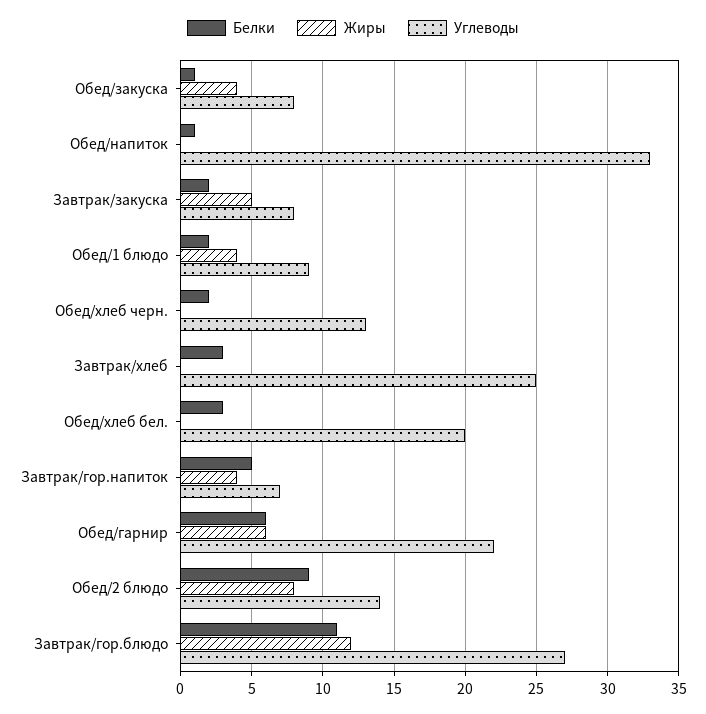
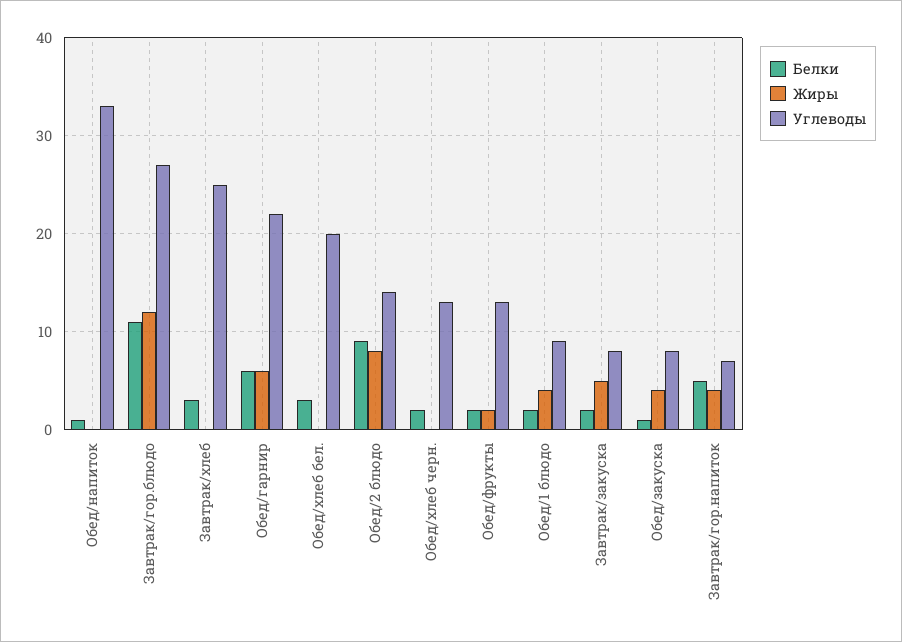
  {
    "Белки": {
      "Обед/закуска": 1,
      "Обед/напиток": 1,
      "Завтрак/закуска": 2,
      "Обед/1 блюдо": 2,
      "Обед/хлеб черн.": 2,
      "Завтрак/хлеб": 3,
      "Обед/хлеб бел.": 3,
      "Завтрак/гор.напиток": 5,
      "Обед/гарнир": 6,
      "Обед/2 блюдо": 9,
-     "Завтрак/гор.блюдо": 11
+     "Завтрак/гор.блюдо": 11,
+     "Обед/фрукты": 2
    },
    "Жиры": {
      "Обед/закуска": 4,
      "Обед/напиток": 0,
      "Завтрак/закуска": 5,
      "Обед/1 блюдо": 4,
      "Обед/хлеб черн.": 0,
      "Завтрак/хлеб": 0,
      "Обед/хлеб бел.": 0,
      "Завтрак/гор.напиток": 4,
      "Обед/гарнир": 6,
      "Обед/2 блюдо": 8,
-     "Завтрак/гор.блюдо": 12
+     "Завтрак/гор.блюдо": 12,
+     "Обед/фрукты": 2
    },
    "Углеводы": {
      "Обед/закуска": 8,
      "Обед/напиток": 33,
      "Завтрак/закуска": 8,
      "Обед/1 блюдо": 9,
      "Обед/хлеб черн.": 13,
      "Завтрак/хлеб": 25,
      "Обед/хлеб бел.": 20,
      "Завтрак/гор.напиток": 7,
      "Обед/гарнир": 22,
      "Обед/2 блюдо": 14,
-     "Завтрак/гор.блюдо": 27
+     "Завтрак/гор.блюдо": 27,
+     "Обед/фрукты": 13
    }
  }

